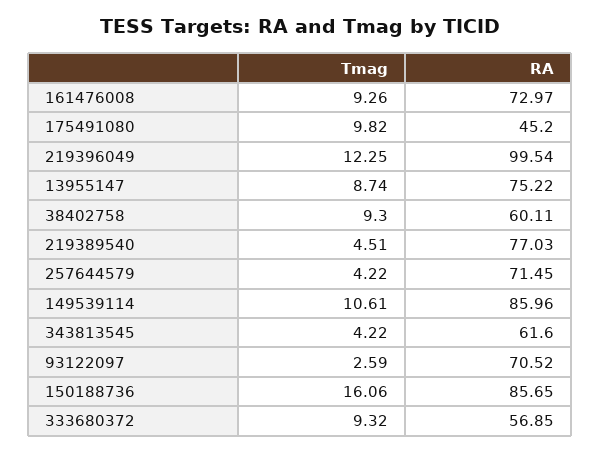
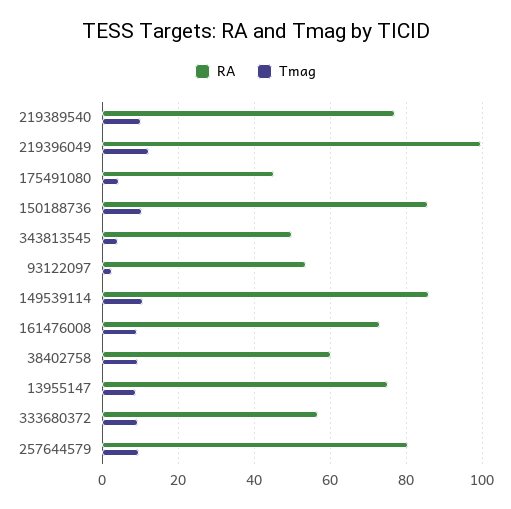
  {
    "Tmag": {
      "161476008": 9.26,
-     "175491080": 9.82,
+     "175491080": 4,
      "219396049": 12.25,
      "13955147": 8.74,
      "38402758": 9.3,
-     "219389540": 4.51,
+     "219389540": 10,
-     "257644579": 4.22,
+     "257644579": 10,
      "149539114": 10.61,
      "343813545": 4.22,
      "93122097": 2.59,
-     "150188736": 16.06,
+     "150188736": 10,
      "333680372": 9.32
    },
    "RA": {
      "161476008": 72.97,
      "175491080": 45.2,
      "219396049": 99.54,
      "13955147": 75.22,
      "38402758": 60.11,
      "219389540": 77.03,
-     "257644579": 71.45,
+     "257644579": 80,
      "149539114": 85.96,
-     "343813545": 61.6,
+     "343813545": 50,
-     "93122097": 70.52,
+     "93122097": 54,
      "150188736": 85.65,
      "333680372": 56.85
    }
  }

